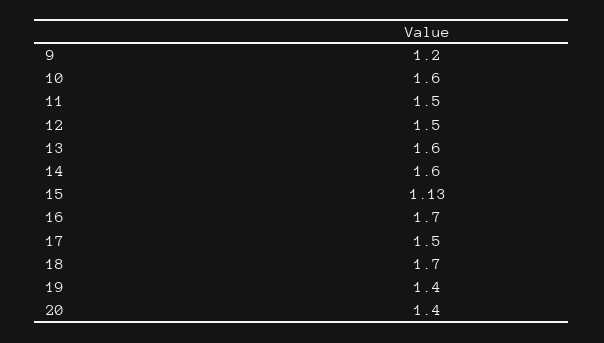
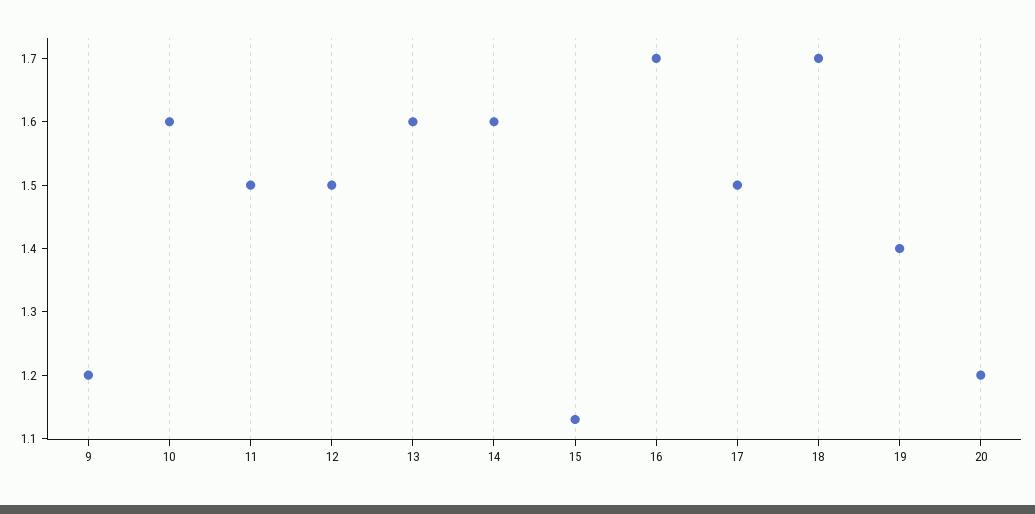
  {
    "9": 1.2,
    "10": 1.6,
    "11": 1.5,
    "12": 1.5,
    "13": 1.6,
    "14": 1.6,
    "15": 1.13,
    "16": 1.7,
    "17": 1.5,
    "18": 1.7,
    "19": 1.4,
-   "20": 1.4
+   "20": 1.2
  }

